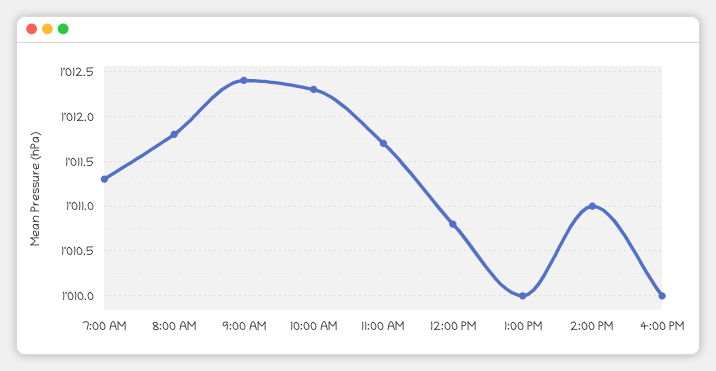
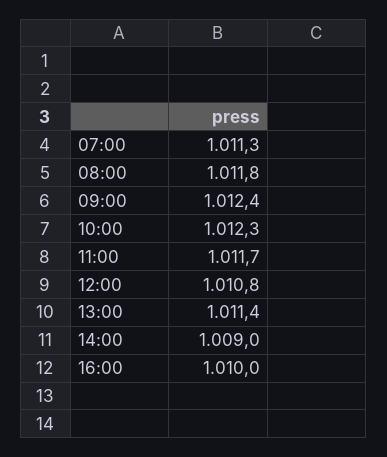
  {
    "7:00 AM": 1011.3,
    "8:00 AM": 1011.8,
    "9:00 AM": 1012.4,
    "10:00 AM": 1012.3,
    "11:00 AM": 1011.7,
    "12:00 PM": 1010.8,
-   "1:00 PM": 1010,
+   "1:00 PM": 1011.4,
-   "2:00 PM": 1011,
+   "2:00 PM": 1009,
    "4:00 PM": 1010
  }

